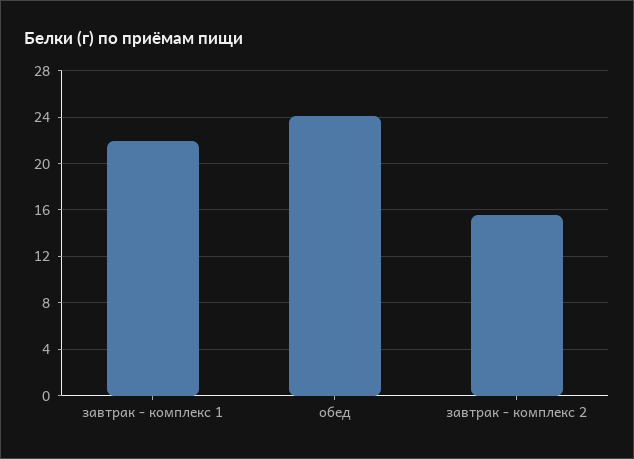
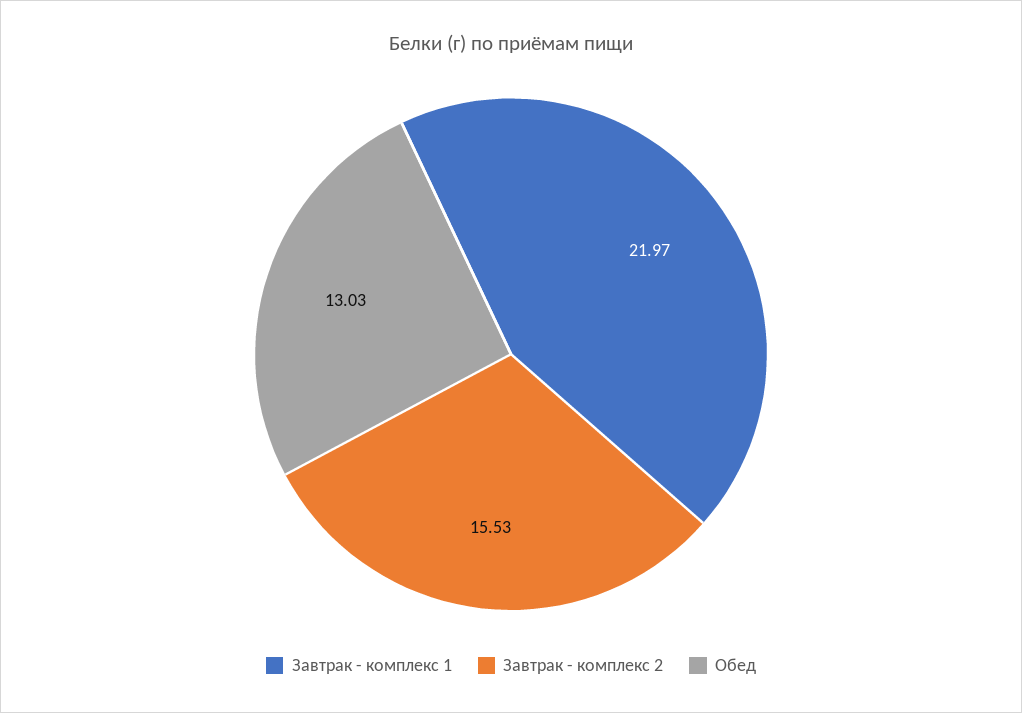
  {
    "завтрак - комплекс 1": 21.97,
-   "обед": 24,
+   "обед": 13.03,
    "завтрак - комплекс 2": 15.53
  }

